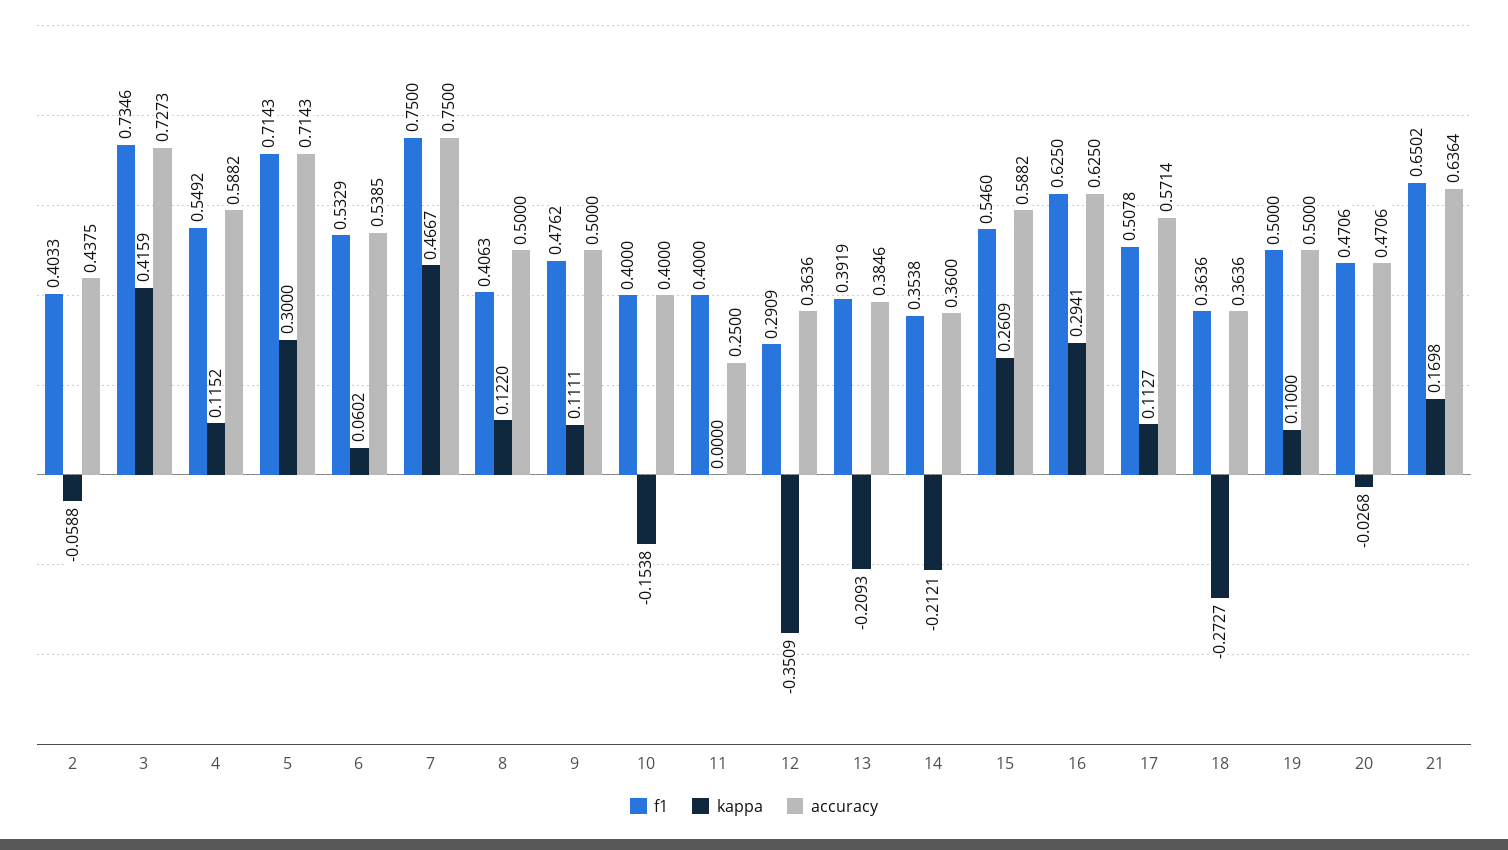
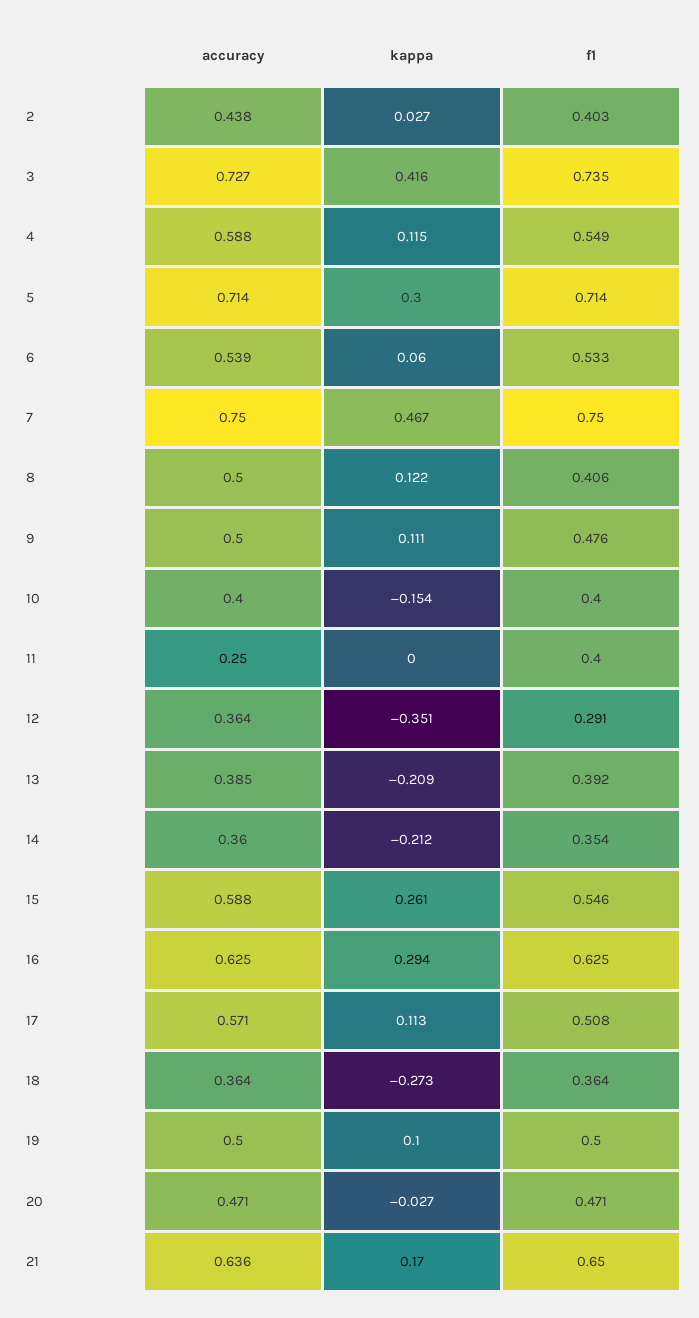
  {
    "f1": {
      "2": 0.4033,
      "3": 0.7346,
      "4": 0.5492,
      "5": 0.7143,
      "6": 0.5329,
      "7": 0.75,
      "8": 0.4063,
      "9": 0.4762,
      "10": 0.4,
      "11": 0.4,
      "12": 0.2909,
      "13": 0.3919,
      "14": 0.3538,
      "15": 0.546,
      "16": 0.625,
      "17": 0.5078,
      "18": 0.3636,
      "19": 0.5,
      "20": 0.4706,
      "21": 0.6502
    },
    "kappa": {
-     "2": -0.0588,
+     "2": 0.027,
      "3": 0.4159,
      "4": 0.1152,
      "5": 0.3,
      "6": 0.0602,
      "7": 0.4667,
      "8": 0.122,
      "9": 0.1111,
      "10": -0.1538,
      "11": 0,
      "12": -0.3509,
      "13": -0.2093,
      "14": -0.2121,
      "15": 0.2609,
      "16": 0.2941,
      "17": 0.1127,
      "18": -0.2727,
      "19": 0.1,
      "20": -0.0268,
      "21": 0.1698
    },
    "accuracy": {
      "2": 0.4375,
      "3": 0.7273,
      "4": 0.5882,
      "5": 0.7143,
      "6": 0.5385,
      "7": 0.75,
      "8": 0.5,
      "9": 0.5,
      "10": 0.4,
      "11": 0.25,
      "12": 0.3636,
      "13": 0.3846,
      "14": 0.36,
      "15": 0.5882,
      "16": 0.625,
      "17": 0.5714,
      "18": 0.3636,
      "19": 0.5,
      "20": 0.4706,
      "21": 0.6364
    }
  }

